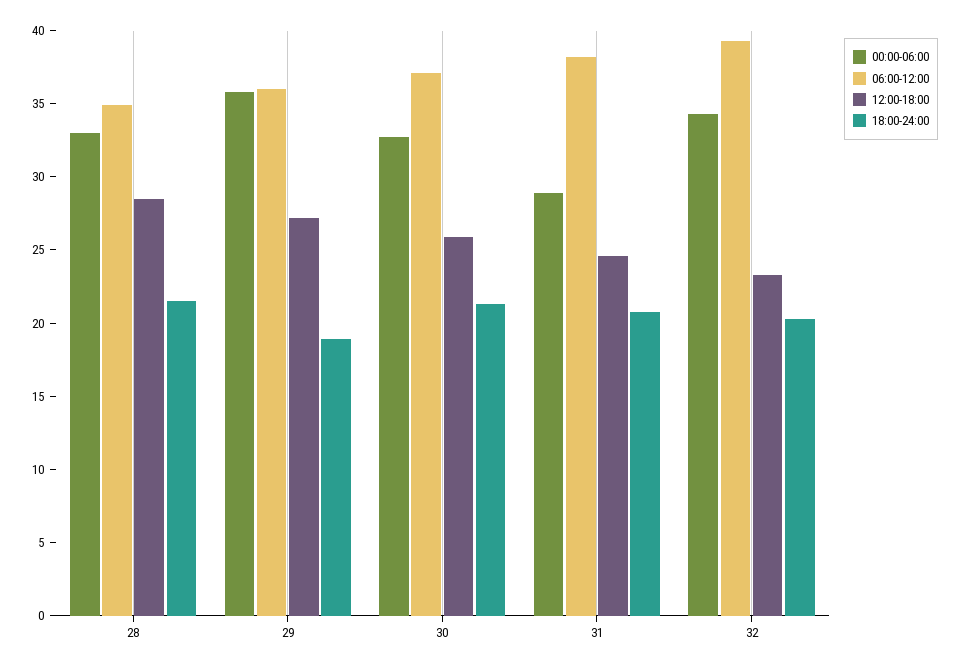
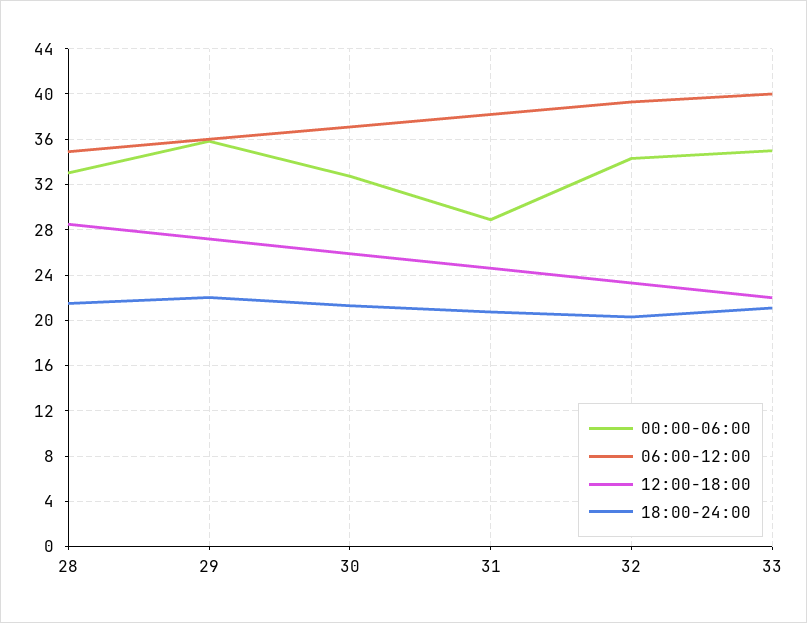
  {
    "00:00-06:00": {
      "28": 33,
      "29": 36,
      "30": 33,
      "31": 29,
-     "32": 34
+     "32": 34,
+     "33": 35
    },
    "06:00-12:00": {
      "28": 35,
      "29": 36,
      "30": 37,
      "31": 38,
-     "32": 39
+     "32": 39,
+     "33": 40
    },
    "12:00-18:00": {
      "28": 29,
      "29": 27,
      "30": 26,
      "31": 25,
-     "32": 23
+     "32": 23,
+     "33": 22
    },
    "18:00-24:00": {
      "28": 22,
-     "29": 19,
+     "29": 22,
      "30": 21,
      "31": 21,
-     "32": 20
+     "32": 20,
+     "33": 21
    }
  }

